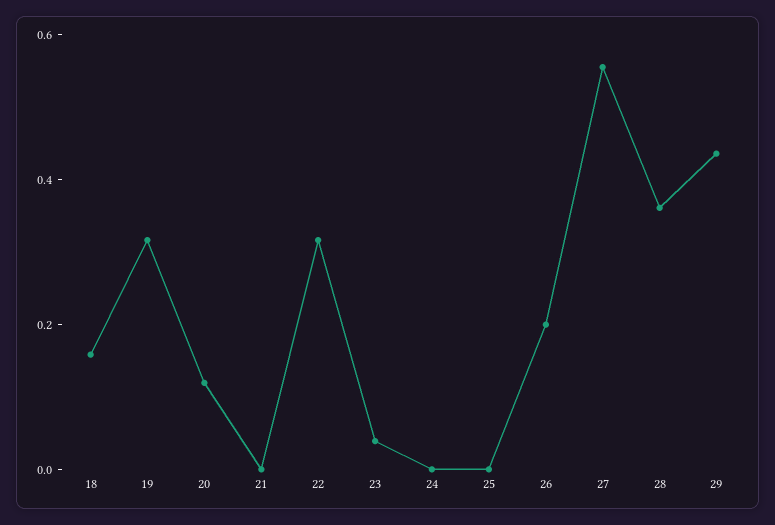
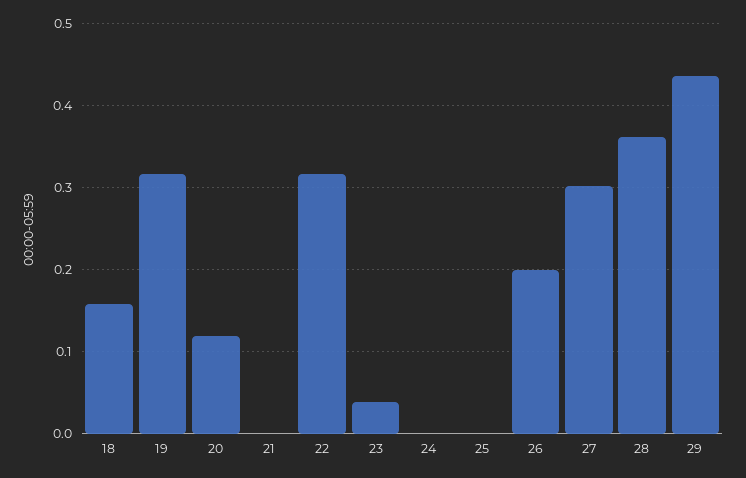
  {
    "18": 0.16,
    "19": 0.32,
    "20": 0.12,
    "21": 0,
    "22": 0.32,
    "23": 0.04,
    "24": 0,
    "25": 0,
    "26": 0.2,
-   "27": 0.55,
+   "27": 0.3,
    "28": 0.36,
    "29": 0.44
  }

